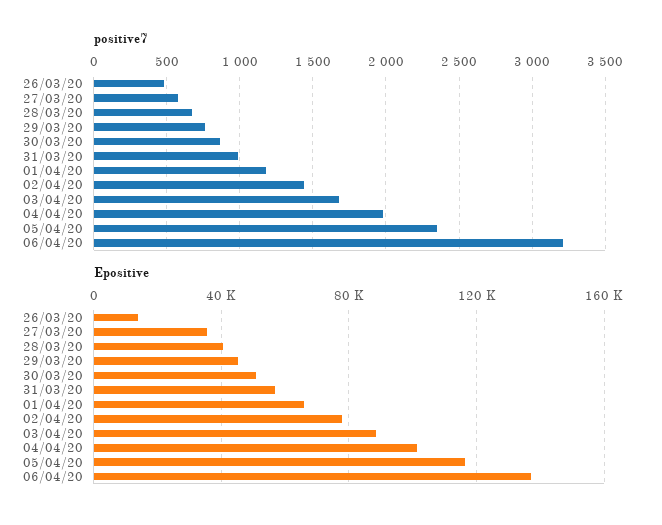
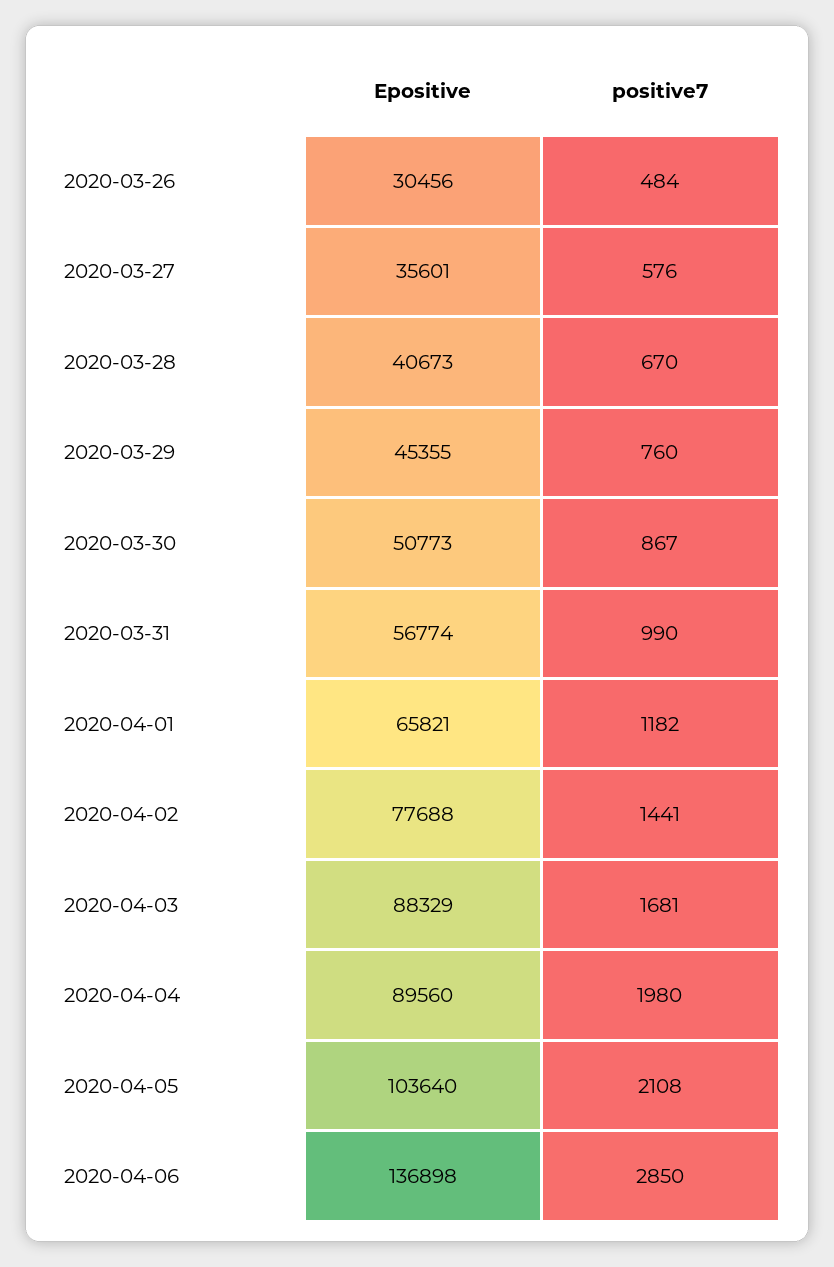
  {
    "positive7": {
      "26/03/20": 484,
      "27/03/20": 576,
      "28/03/20": 670,
      "29/03/20": 760,
      "30/03/20": 867,
      "31/03/20": 990,
      "01/04/20": 1182,
      "02/04/20": 1441,
      "03/04/20": 1681,
      "04/04/20": 1980,
-     "05/04/20": 2350,
+     "05/04/20": 2108,
-     "06/04/20": 3200
+     "06/04/20": 2850
    },
    "Epositive": {
-     "26/03/20": 15000,
+     "26/03/20": 30456,
      "27/03/20": 35601,
      "28/03/20": 40673,
      "29/03/20": 45355,
      "30/03/20": 50773,
      "31/03/20": 56774,
      "01/04/20": 65821,
      "02/04/20": 77688,
      "03/04/20": 88329,
-     "04/04/20": 100000,
+     "04/04/20": 89560,
-     "05/04/20": 115000,
+     "05/04/20": 103640,
      "06/04/20": 136898
    }
  }

